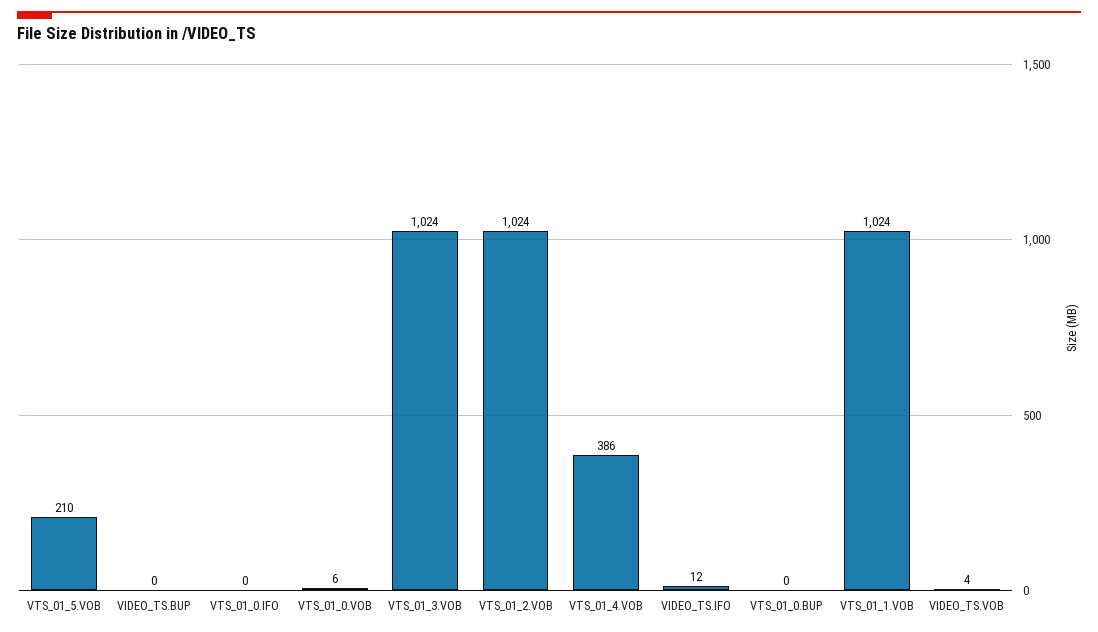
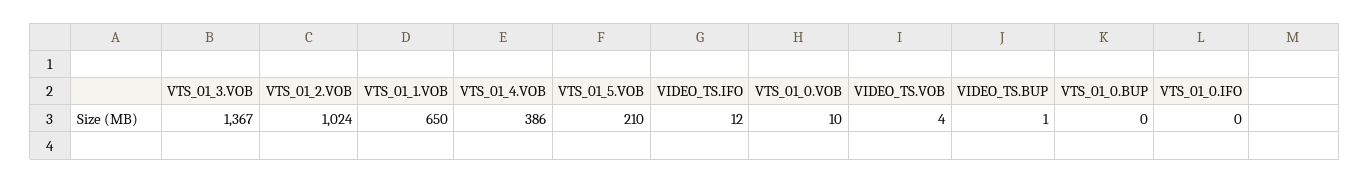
  {
    "VTS_01_5.VOB": 210,
-   "VIDEO_TS.BUP": 0,
+   "VIDEO_TS.BUP": 1,
    "VTS_01_0.IFO": 0,
-   "VTS_01_0.VOB": 6,
+   "VTS_01_0.VOB": 10,
-   "VTS_01_3.VOB": 1024,
+   "VTS_01_3.VOB": 1367,
    "VTS_01_2.VOB": 1024,
    "VTS_01_4.VOB": 386,
    "VIDEO_TS.IFO": 12,
    "VTS_01_0.BUP": 0,
-   "VTS_01_1.VOB": 1024,
+   "VTS_01_1.VOB": 650,
    "VIDEO_TS.VOB": 4
  }

